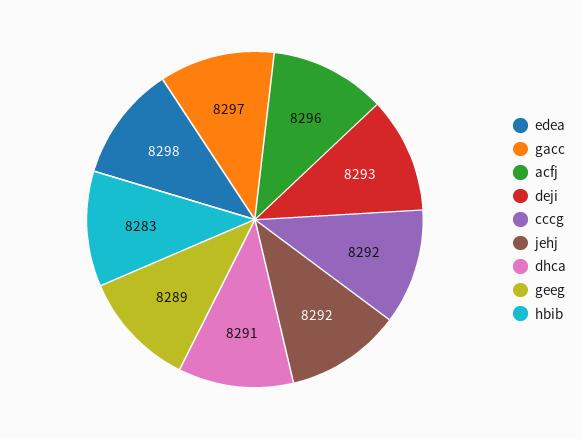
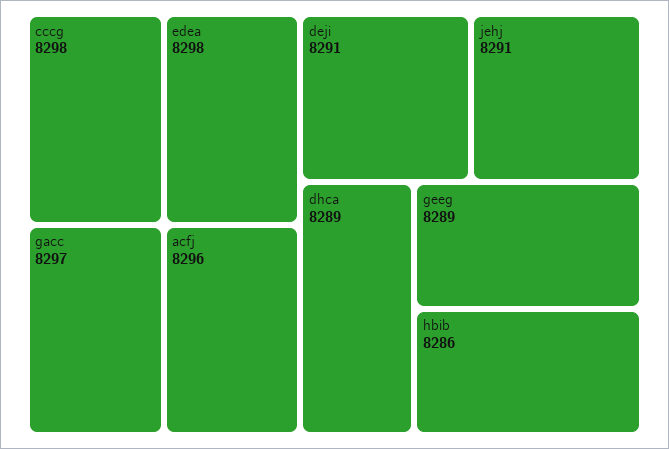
  {
    "edea": 8298,
    "gacc": 8297,
    "acfj": 8296,
-   "deji": 8293,
+   "deji": 8291,
-   "cccg": 8292,
+   "cccg": 8298,
-   "jehj": 8292,
+   "jehj": 8291,
-   "dhca": 8291,
+   "dhca": 8289,
    "geeg": 8289,
-   "hbib": 8283
+   "hbib": 8286
  }

